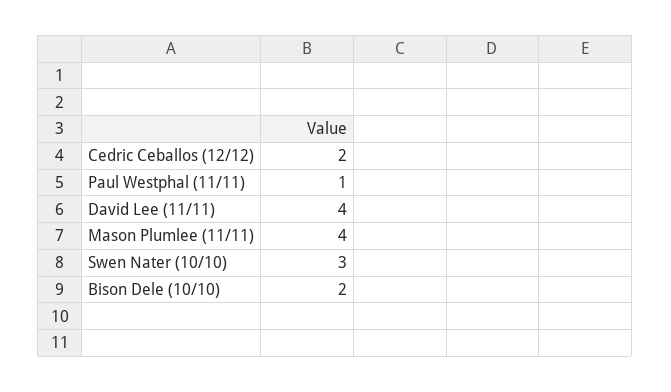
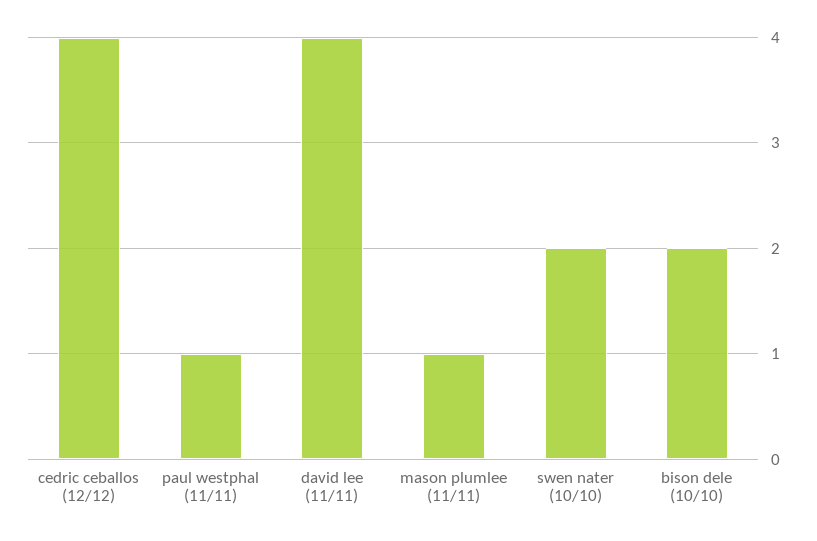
  {
-   "Cedric Ceballos (12/12)": 2,
+   "Cedric Ceballos (12/12)": 4,
    "Paul Westphal (11/11)": 1,
    "David Lee (11/11)": 4,
-   "Mason Plumlee (11/11)": 4,
+   "Mason Plumlee (11/11)": 1,
-   "Swen Nater (10/10)": 3,
+   "Swen Nater (10/10)": 2,
    "Bison Dele (10/10)": 2
  }

